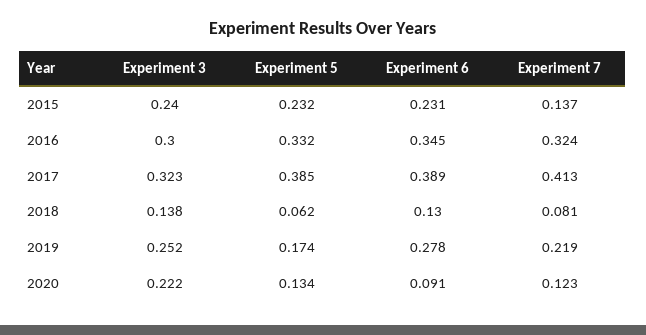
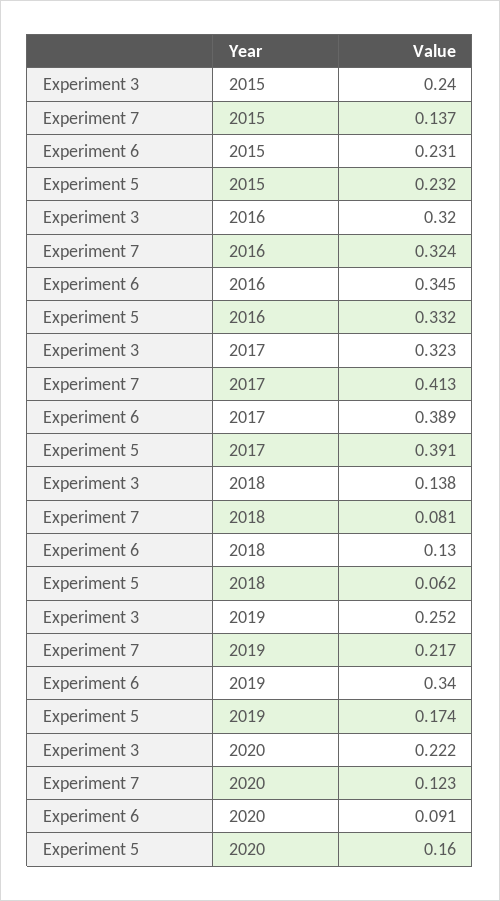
  {
    "Experiment 3": {
      "2015": 0.24,
-     "2016": 0.3,
+     "2016": 0.32,
      "2017": 0.323,
      "2018": 0.138,
      "2019": 0.252,
      "2020": 0.222
    },
    "Experiment 5": {
      "2015": 0.232,
      "2016": 0.332,
-     "2017": 0.385,
+     "2017": 0.391,
      "2018": 0.062,
      "2019": 0.174,
-     "2020": 0.134
+     "2020": 0.16
    },
    "Experiment 6": {
      "2015": 0.231,
      "2016": 0.345,
      "2017": 0.389,
      "2018": 0.13,
-     "2019": 0.278,
+     "2019": 0.34,
      "2020": 0.091
    },
    "Experiment 7": {
      "2015": 0.137,
      "2016": 0.324,
      "2017": 0.413,
      "2018": 0.081,
-     "2019": 0.219,
+     "2019": 0.217,
      "2020": 0.123
    }
  }

